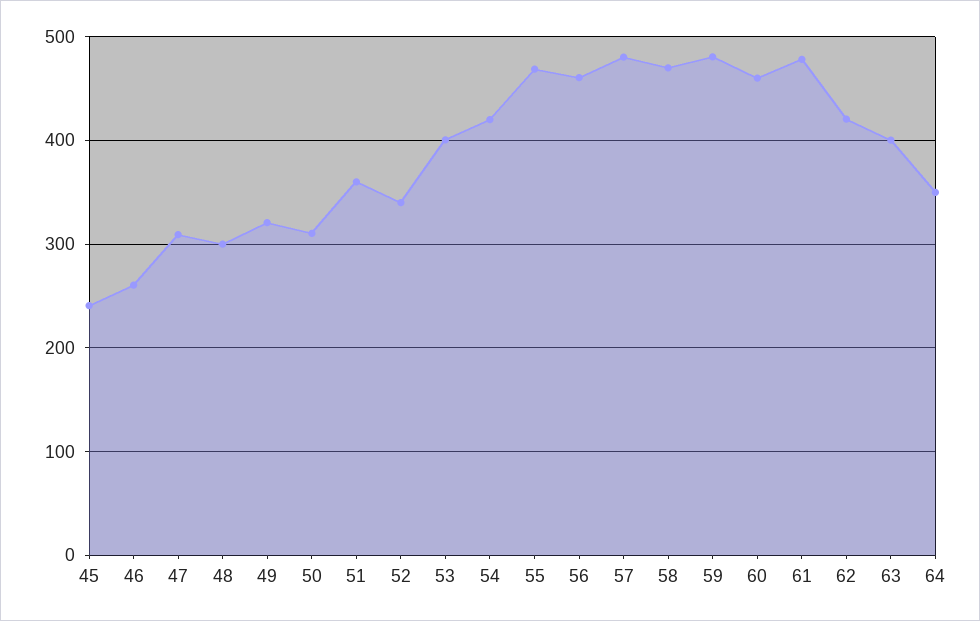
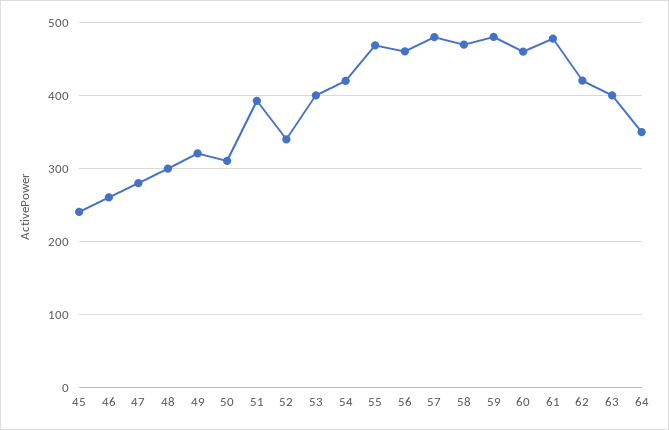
  {
    "45": 240,
    "46": 260,
-   "47": 310,
+   "47": 280,
    "48": 300,
    "49": 320,
    "50": 310,
-   "51": 360,
+   "51": 390,
    "52": 340,
    "53": 400,
    "54": 420,
    "55": 470,
    "56": 460,
    "57": 480,
    "58": 470,
    "59": 480,
    "60": 460,
    "61": 480,
    "62": 420,
    "63": 400,
    "64": 350
  }

